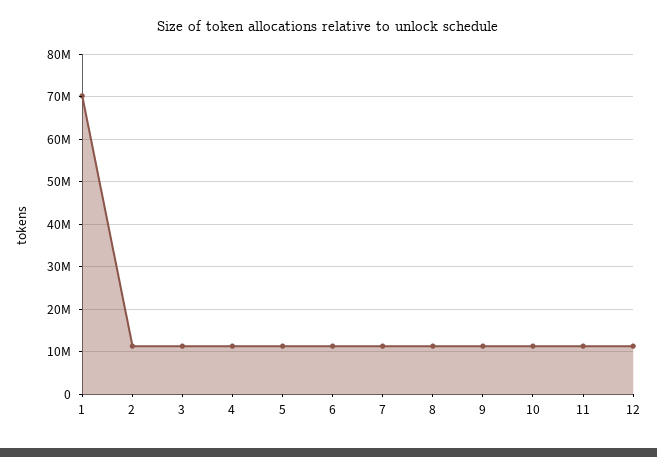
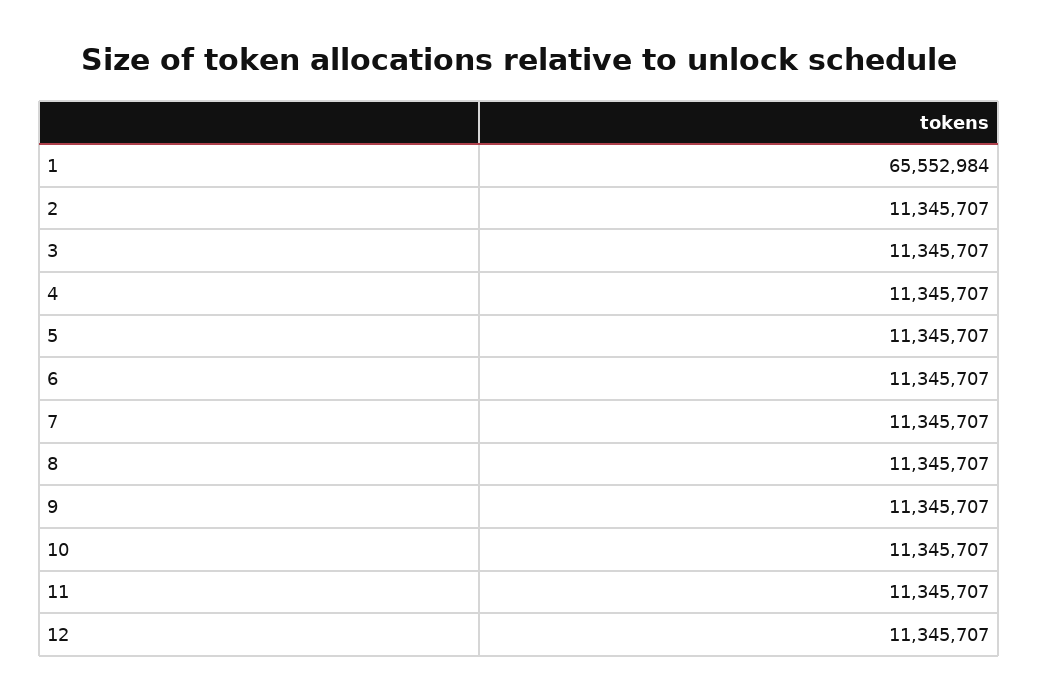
  {
-   "1": 70000000,
+   "1": 65552984,
    "2": 11345707,
    "3": 11345707,
    "4": 11345707,
    "5": 11345707,
    "6": 11345707,
    "7": 11345707,
    "8": 11345707,
    "9": 11345707,
    "10": 11345707,
    "11": 11345707,
    "12": 11345707
  }

